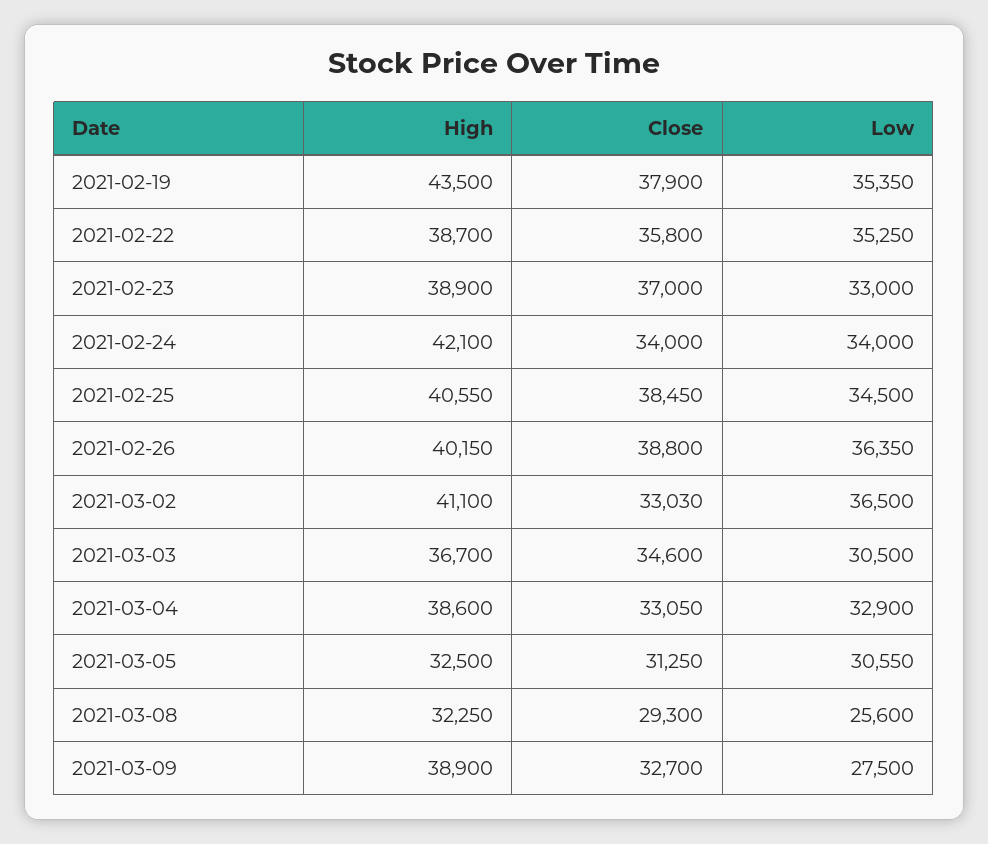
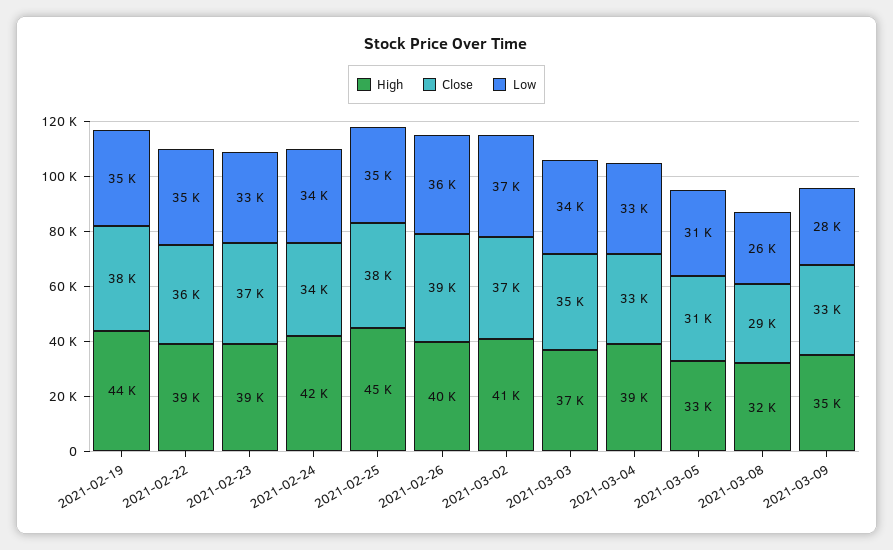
  {
    "High": {
      "2021-02-19": 43500,
      "2021-02-22": 38700,
      "2021-02-23": 38900,
      "2021-02-24": 42100,
-     "2021-02-25": 40550,
+     "2021-02-25": 45000,
      "2021-02-26": 40150,
      "2021-03-02": 41100,
      "2021-03-03": 36700,
      "2021-03-04": 38600,
      "2021-03-05": 32500,
      "2021-03-08": 32250,
-     "2021-03-09": 38900
+     "2021-03-09": 35000
    },
    "Close": {
      "2021-02-19": 37900,
      "2021-02-22": 35800,
      "2021-02-23": 37000,
      "2021-02-24": 34000,
      "2021-02-25": 38450,
      "2021-02-26": 38800,
-     "2021-03-02": 33030,
+     "2021-03-02": 37000,
      "2021-03-03": 34600,
      "2021-03-04": 33050,
      "2021-03-05": 31250,
      "2021-03-08": 29300,
      "2021-03-09": 32700
    },
    "Low": {
      "2021-02-19": 35350,
      "2021-02-22": 35250,
      "2021-02-23": 33000,
      "2021-02-24": 34000,
      "2021-02-25": 34500,
      "2021-02-26": 36350,
      "2021-03-02": 36500,
-     "2021-03-03": 30500,
+     "2021-03-03": 34000,
      "2021-03-04": 32900,
      "2021-03-05": 30550,
      "2021-03-08": 25600,
      "2021-03-09": 27500
    }
  }

